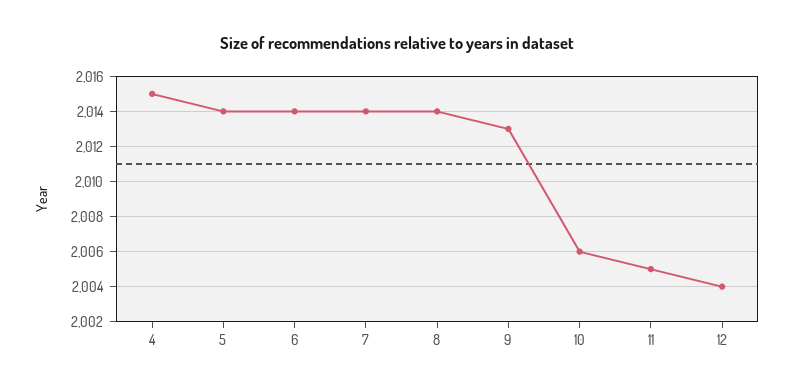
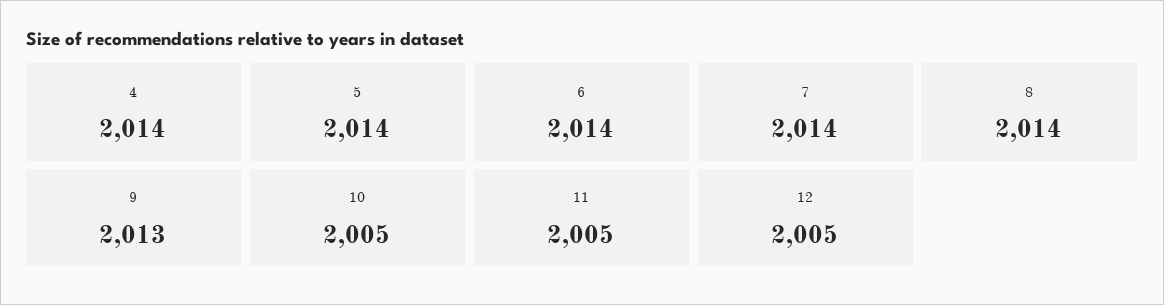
  {
-   "4": 2015,
+   "4": 2014,
    "5": 2014,
    "6": 2014,
    "7": 2014,
    "8": 2014,
    "9": 2013,
-   "10": 2006,
+   "10": 2005,
    "11": 2005,
-   "12": 2004
+   "12": 2005
  }

